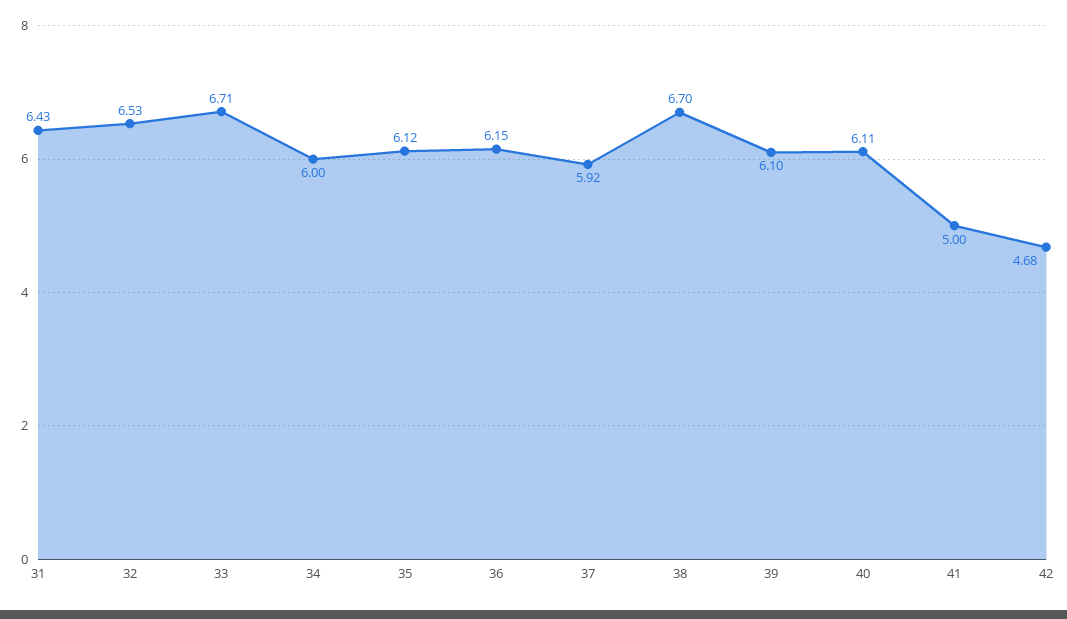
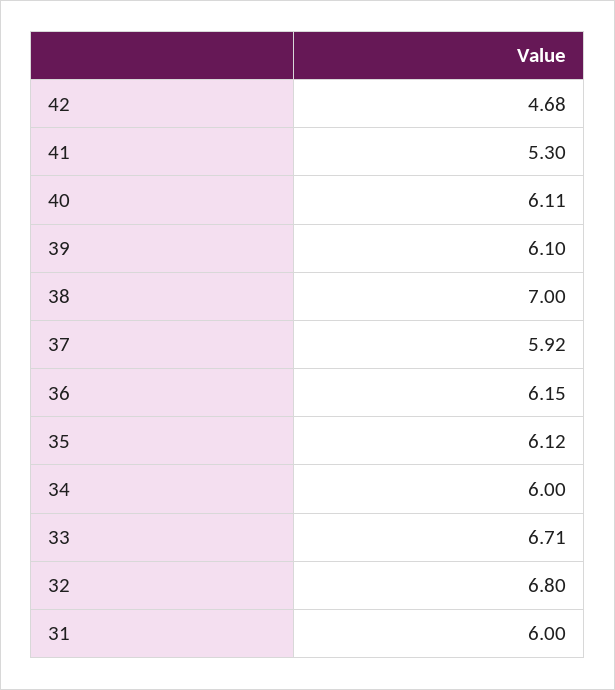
  {
-   "31": 6.43,
+   "31": 6,
-   "32": 6.53,
+   "32": 6.8,
    "33": 6.71,
    "34": 6,
    "35": 6.12,
    "36": 6.15,
    "37": 5.92,
-   "38": 6.7,
+   "38": 7,
    "39": 6.1,
    "40": 6.11,
-   "41": 5,
+   "41": 5.3,
    "42": 4.68
  }

